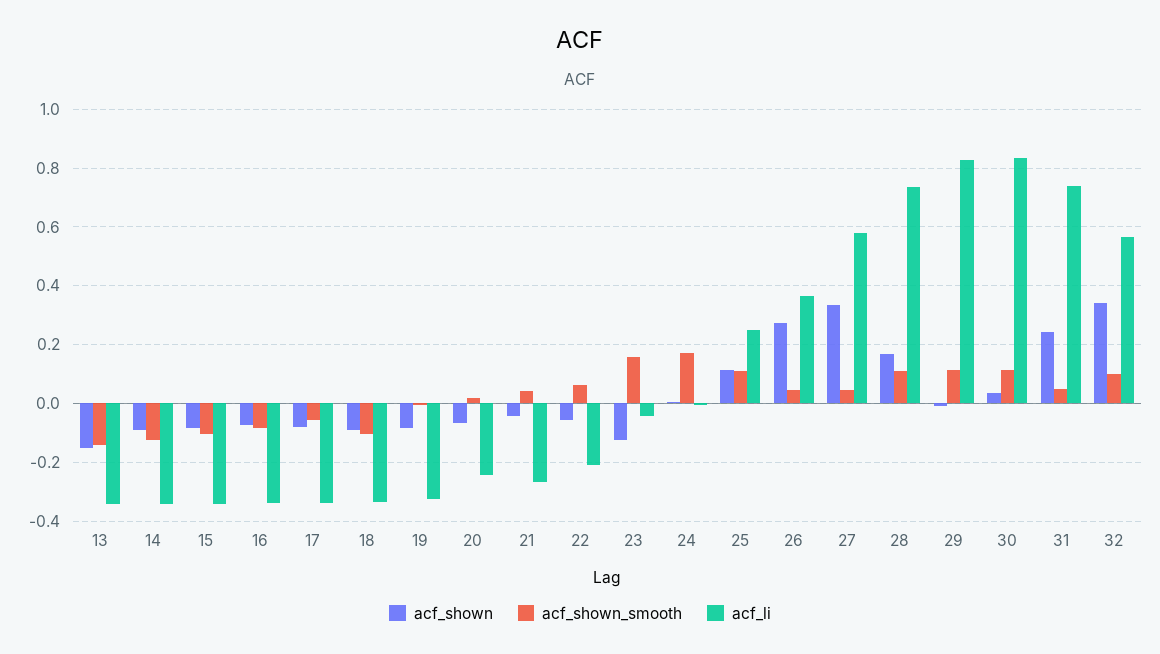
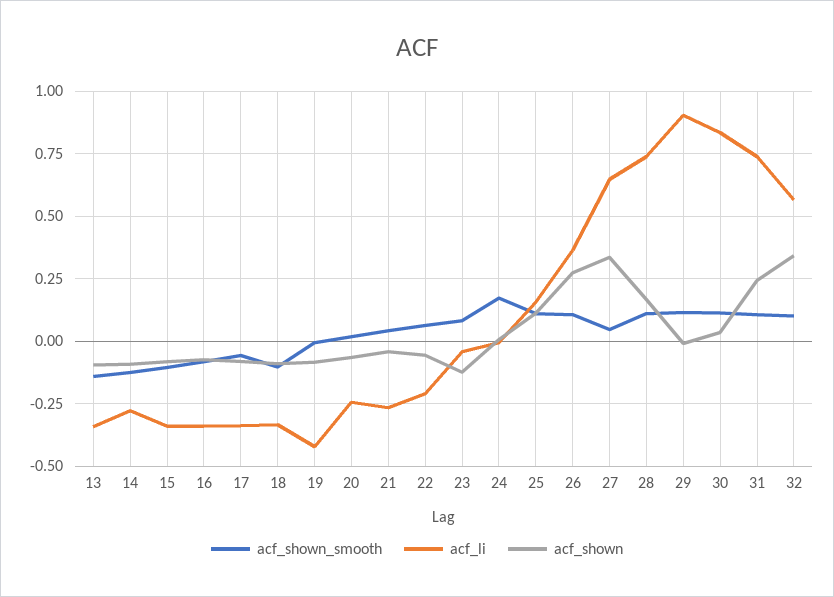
  {
    "acf_shown": {
-     "13": -0.15,
+     "13": -0.1,
      "14": -0.1,
      "15": -0.075,
      "16": -0.075,
      "17": -0.075,
      "18": -0.1,
      "19": -0.075,
      "20": -0.075,
      "21": -0.05,
      "22": -0.05,
      "23": -0.125,
      "24": 0,
      "25": 0.1,
      "26": 0.275,
      "27": 0.325,
      "28": 0.175,
      "29": 0,
      "30": 0.025,
      "31": 0.25,
      "32": 0.35
    },
    "acf_shown_smooth": {
      "13": -0.15,
      "14": -0.125,
      "15": -0.1,
      "16": -0.075,
      "17": -0.05,
      "18": -0.1,
      "19": 0,
      "20": 0.025,
      "21": 0.05,
      "22": 0.075,
-     "23": 0.15,
+     "23": 0.075,
      "24": 0.175,
      "25": 0.1,
-     "26": 0.05,
+     "26": 0.1,
      "27": 0.05,
      "28": 0.1,
      "29": 0.125,
      "30": 0.125,
-     "31": 0.05,
+     "31": 0.1,
      "32": 0.1
    },
    "acf_li": {
      "13": -0.35,
-     "14": -0.35,
+     "14": -0.275,
      "15": -0.35,
      "16": -0.35,
      "17": -0.35,
      "18": -0.325,
-     "19": -0.325,
+     "19": -0.425,
      "20": -0.25,
      "21": -0.275,
      "22": -0.2,
      "23": -0.05,
      "24": 0,
-     "25": 0.25,
+     "25": 0.15,
      "26": 0.375,
-     "27": 0.575,
+     "27": 0.65,
      "28": 0.725,
-     "29": 0.825,
+     "29": 0.9,
      "30": 0.825,
      "31": 0.75,
      "32": 0.575
    }
  }

